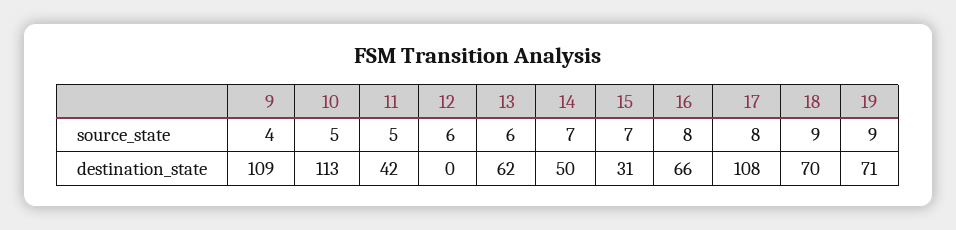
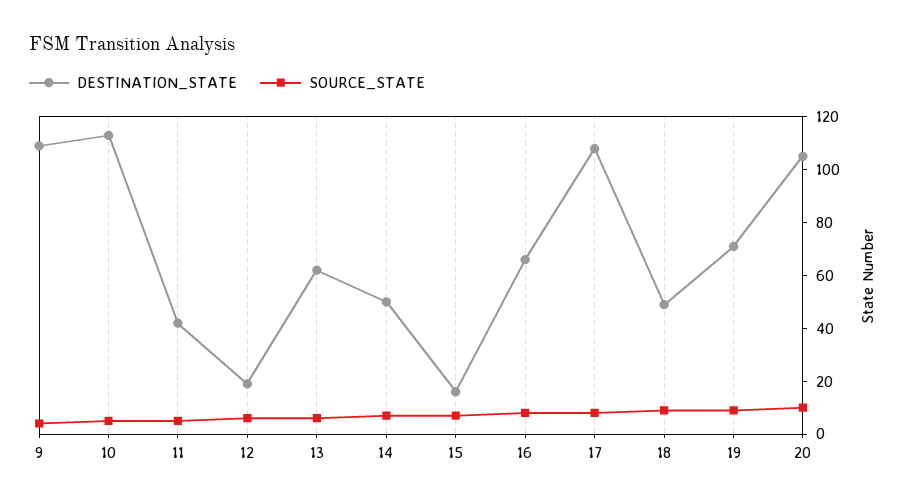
  {
    "source_state": {
      "9": 4,
      "10": 5,
      "11": 5,
      "12": 6,
      "13": 6,
      "14": 7,
      "15": 7,
      "16": 8,
      "17": 8,
      "18": 9,
-     "19": 9
+     "19": 9,
+     "20": 10
    },
    "destination_state": {
      "9": 109,
      "10": 113,
      "11": 42,
-     "12": 0,
+     "12": 20,
      "13": 62,
      "14": 50,
-     "15": 31,
+     "15": 15,
      "16": 66,
      "17": 108,
-     "18": 70,
+     "18": 50,
-     "19": 71
+     "19": 71,
+     "20": 105
    }
  }

